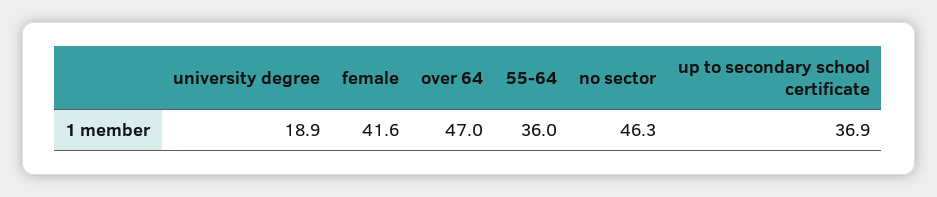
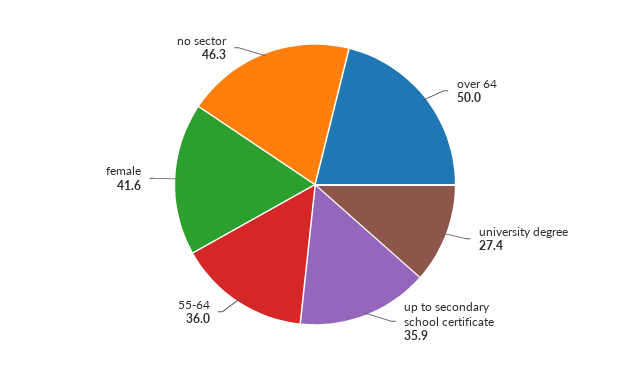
  {
-   "university degree": 18.9,
+   "university degree": 27.4,
    "female": 41.6,
-   "over 64": 47,
+   "over 64": 50,
    "55-64": 36,
    "no sector": 46.3,
-   "up to secondary school certificate": 36.9
+   "up to secondary school certificate": 35.9
  }

